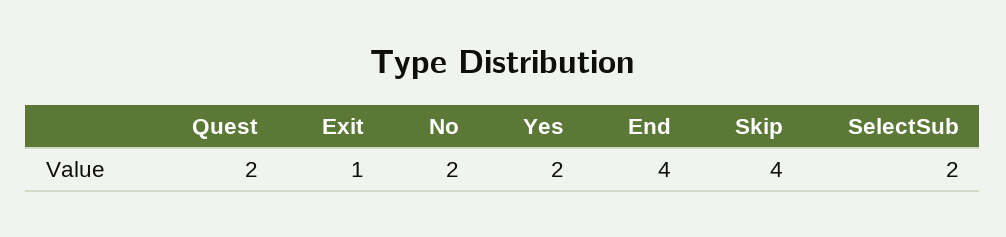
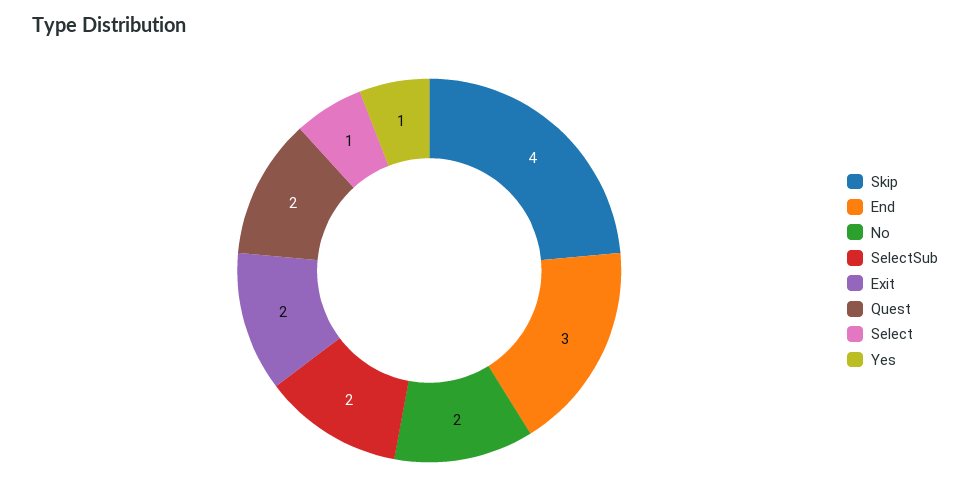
  {
    "Quest": 2,
-   "Exit": 1,
+   "Exit": 2,
    "No": 2,
-   "Yes": 2,
+   "Yes": 1,
-   "End": 4,
+   "End": 3,
    "Skip": 4,
-   "SelectSub": 2
+   "SelectSub": 2,
+   "Select": 1
  }

